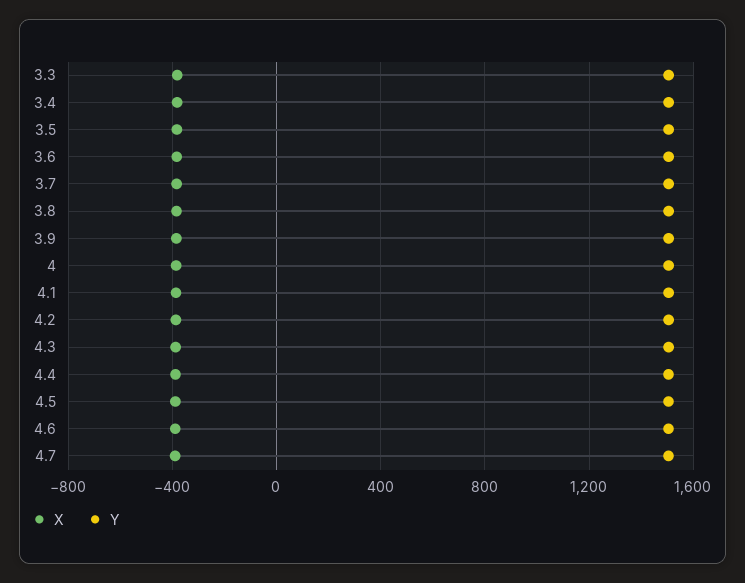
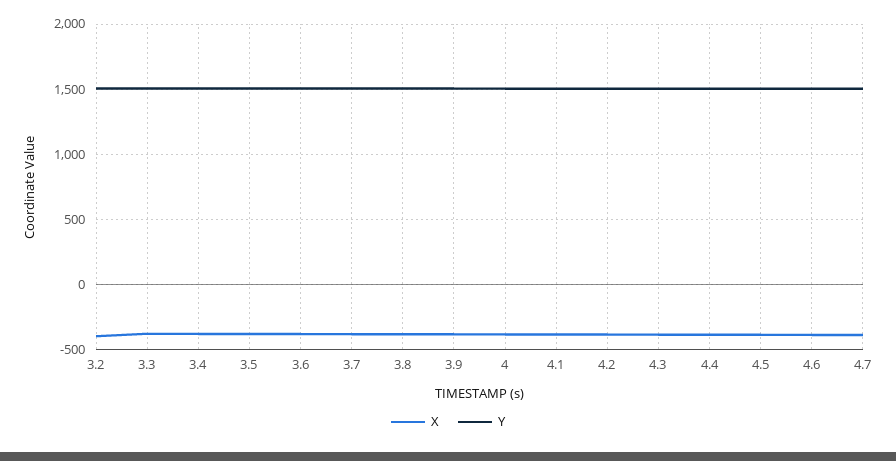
  {
    "X": {
      "3.3": -400,
      "3.4": -400,
      "3.5": -400,
      "3.6": -400,
      "3.7": -400,
      "3.8": -400,
      "3.9": -400,
      "4": -400,
      "4.1": -400,
      "4.2": -400,
      "4.3": -400,
      "4.4": -400,
      "4.5": -400,
      "4.6": -400,
-     "4.7": -400
+     "4.7": -400,
+     "3.2": -400
    },
    "Y": {
      "3.3": 1500,
      "3.4": 1500,
      "3.5": 1500,
      "3.6": 1500,
      "3.7": 1500,
      "3.8": 1500,
      "3.9": 1500,
      "4": 1500,
      "4.1": 1500,
      "4.2": 1500,
      "4.3": 1500,
      "4.4": 1500,
      "4.5": 1500,
      "4.6": 1500,
-     "4.7": 1500
+     "4.7": 1500,
+     "3.2": 1500
    }
  }

